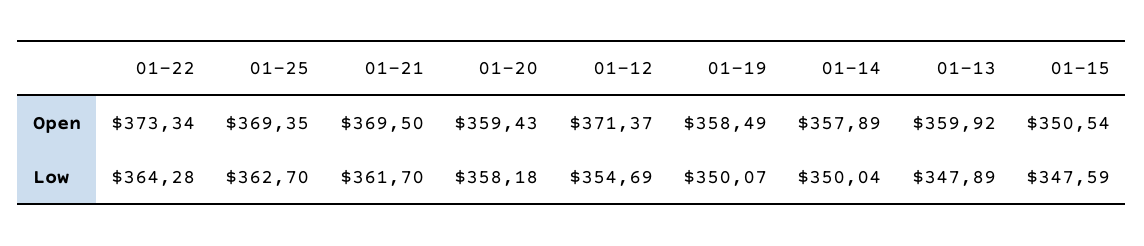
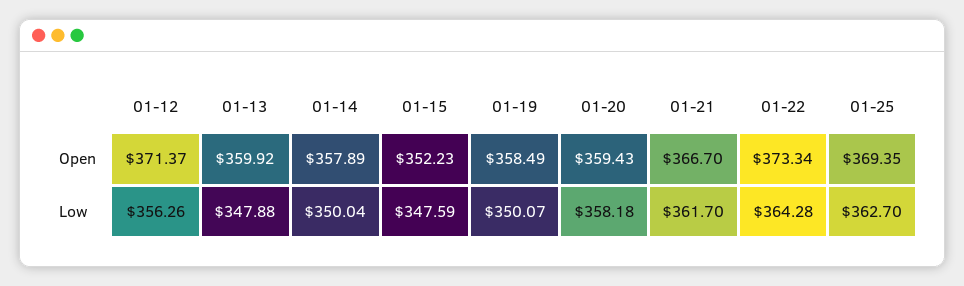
  {
    "01-22": {
      "Open": 373.34,
      "Low": 364.28
    },
    "01-25": {
      "Open": 369.35,
      "Low": 362.7
    },
    "01-21": {
-     "Open": 369.5,
+     "Open": 366.7,
      "Low": 361.7
    },
    "01-20": {
      "Open": 359.43,
      "Low": 358.18
    },
    "01-12": {
      "Open": 371.37,
-     "Low": 354.69
+     "Low": 356.26
    },
    "01-19": {
      "Open": 358.49,
      "Low": 350.07
    },
    "01-14": {
      "Open": 357.89,
      "Low": 350.04
    },
    "01-13": {
      "Open": 359.92,
-     "Low": 347.89
+     "Low": 347.88
    },
    "01-15": {
-     "Open": 350.54,
+     "Open": 352.23,
      "Low": 347.59
    }
  }

